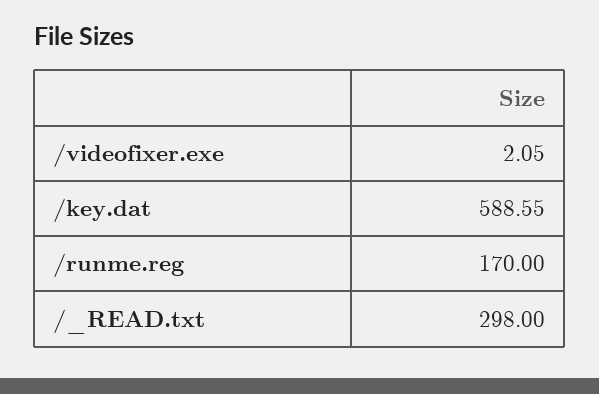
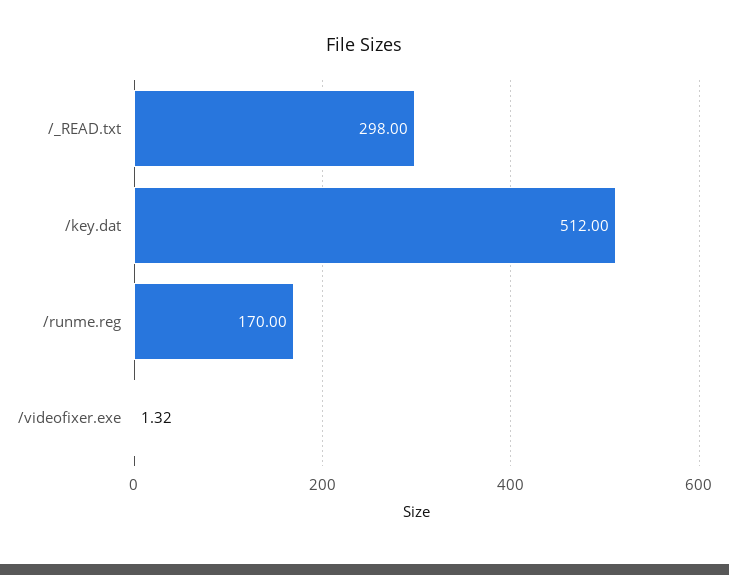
  {
-   "/videofixer.exe": 2.05,
+   "/videofixer.exe": 1.32,
-   "/key.dat": 588.55,
+   "/key.dat": 512,
    "/runme.reg": 170,
    "/_READ.txt": 298
  }

